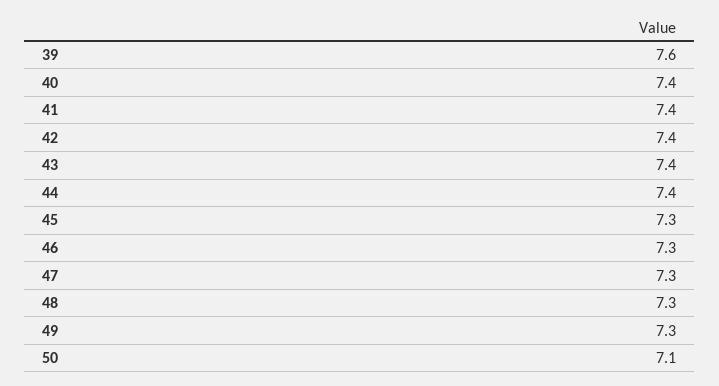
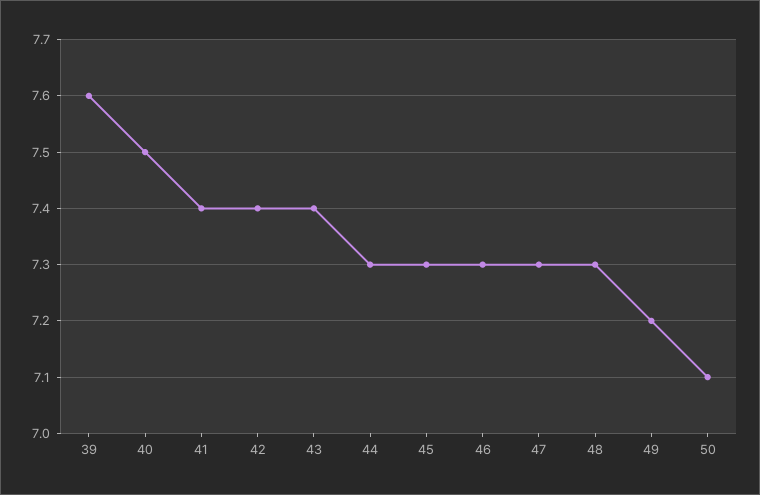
  {
    "39": 7.6,
-   "40": 7.4,
+   "40": 7.5,
    "41": 7.4,
    "42": 7.4,
    "43": 7.4,
-   "44": 7.4,
+   "44": 7.3,
    "45": 7.3,
    "46": 7.3,
    "47": 7.3,
    "48": 7.3,
-   "49": 7.3,
+   "49": 7.2,
    "50": 7.1
  }

